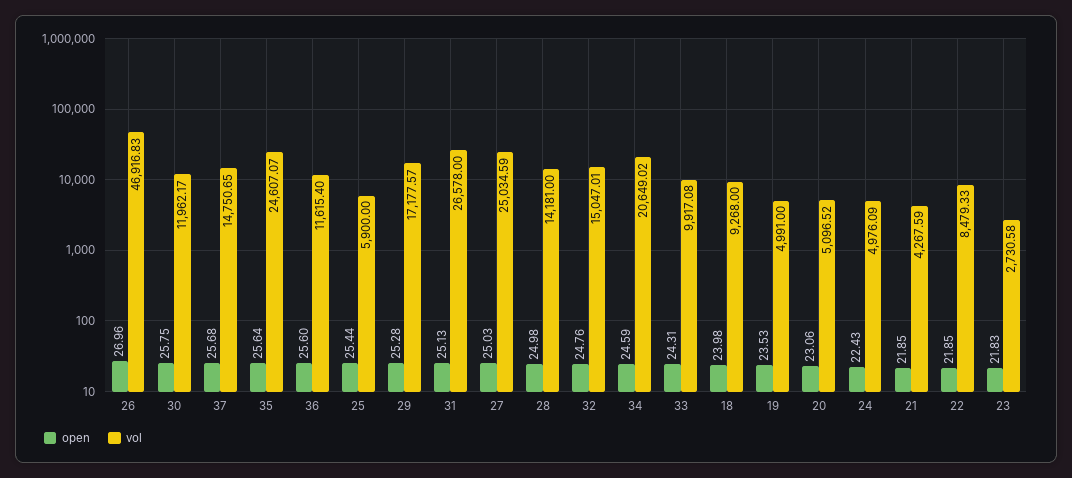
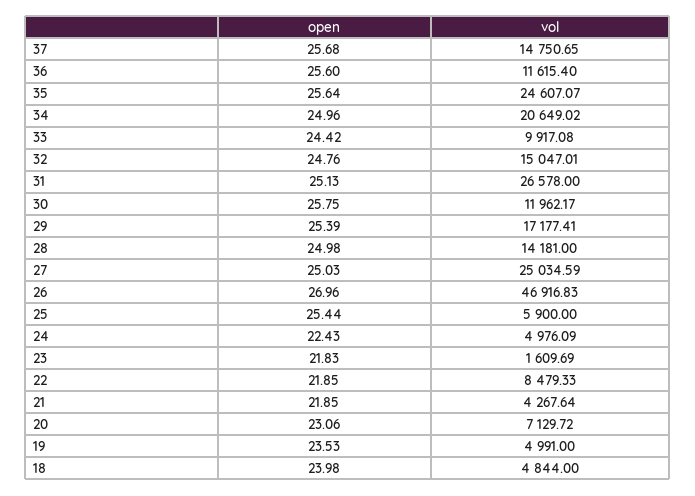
  {
    "open": {
      "26": 26.96,
      "30": 25.75,
      "37": 25.68,
      "35": 25.64,
      "36": 25.6,
      "25": 25.44,
-     "29": 25.28,
+     "29": 25.39,
      "31": 25.13,
      "27": 25.03,
      "28": 24.98,
      "32": 24.76,
-     "34": 24.59,
+     "34": 24.96,
-     "33": 24.31,
+     "33": 24.42,
      "18": 23.98,
      "19": 23.53,
      "20": 23.06,
      "24": 22.43,
      "21": 21.85,
      "22": 21.85,
      "23": 21.83
    },
    "vol": {
      "26": 46916.83,
      "30": 11962.17,
      "37": 14750.65,
      "35": 24607.07,
      "36": 11615.4,
      "25": 5900,
-     "29": 17177.57,
+     "29": 17177.41,
      "31": 26578,
      "27": 25034.59,
      "28": 14181,
      "32": 15047.01,
      "34": 20649.02,
      "33": 9917.08,
-     "18": 9268,
+     "18": 4844,
      "19": 4991,
-     "20": 5096.52,
+     "20": 7129.72,
      "24": 4976.09,
-     "21": 4267.59,
+     "21": 4267.64,
      "22": 8479.33,
-     "23": 2730.58
+     "23": 1609.69
    }
  }

